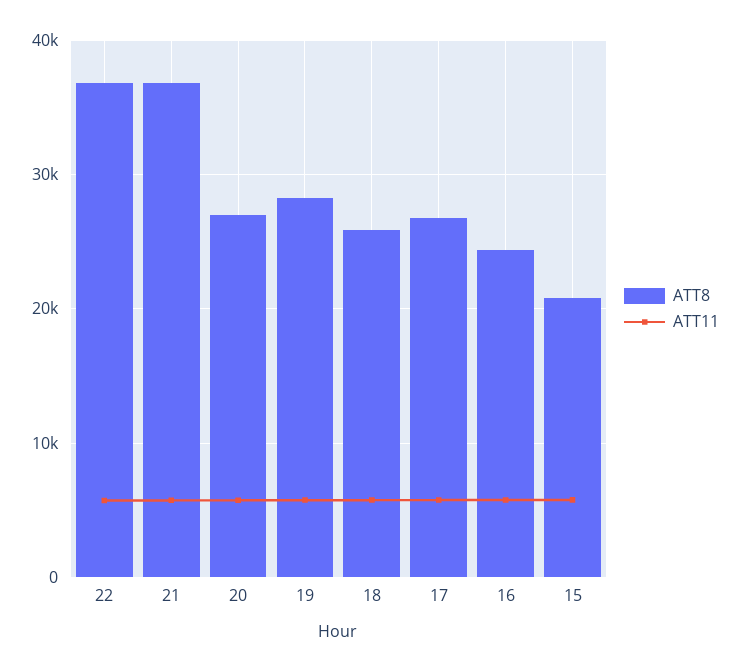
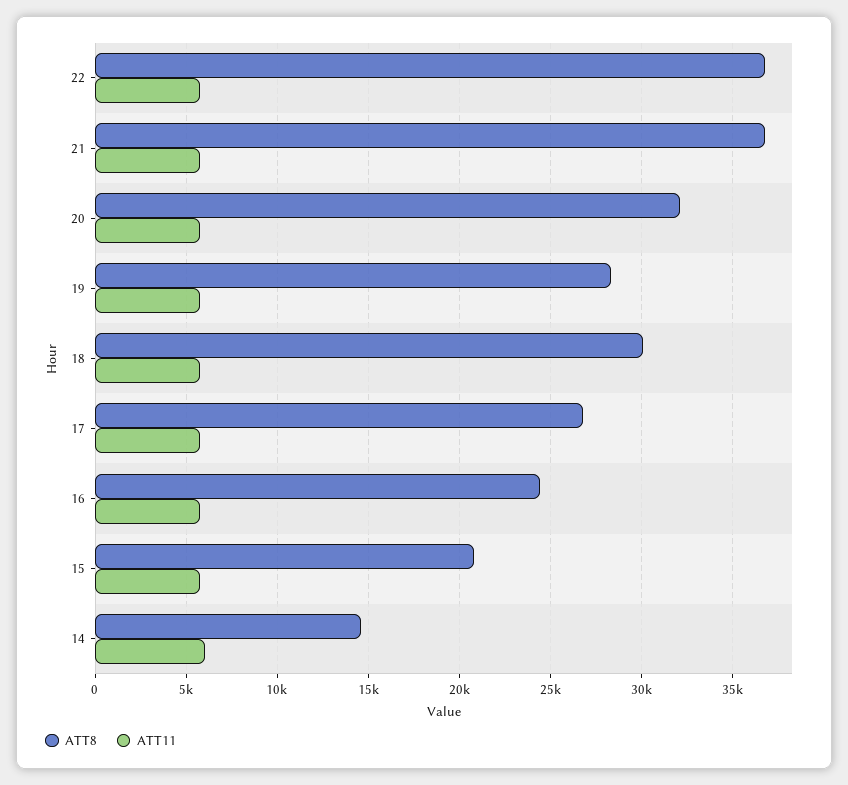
  {
    "ATT8": {
      "22": 37000,
      "21": 37000,
-     "20": 27000,
+     "20": 32000,
      "19": 28500,
-     "18": 26000,
+     "18": 30000,
      "17": 27000,
      "16": 24500,
-     "15": 21000
+     "15": 21000,
+     "14": 14500
    },
    "ATT11": {
      "22": 5500,
      "21": 5500,
      "20": 5500,
      "19": 6000,
      "18": 6000,
      "17": 6000,
      "16": 6000,
-     "15": 6000
+     "15": 6000,
+     "14": 6000
    }
  }

